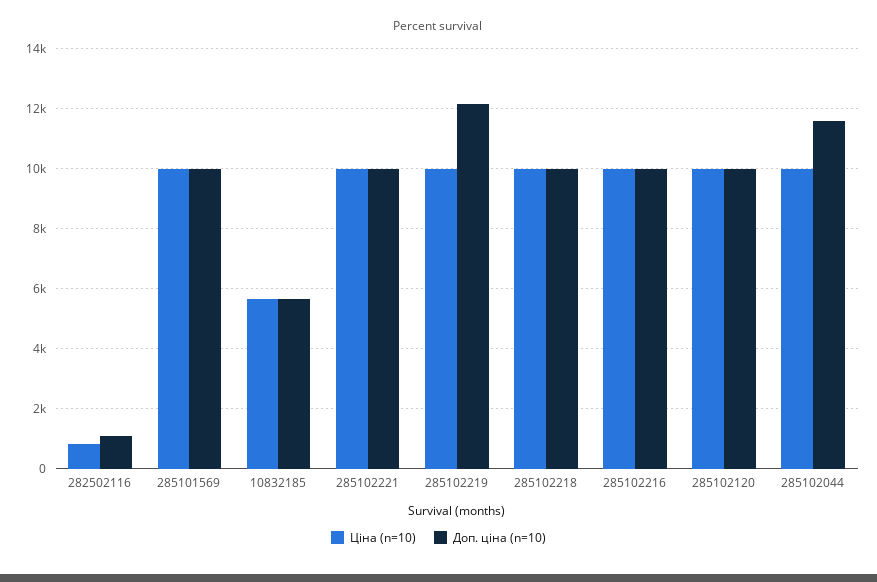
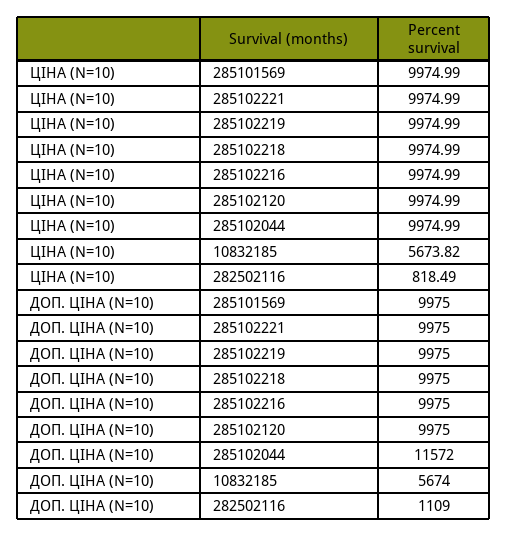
  {
    "Ціна (n=10)": {
      "282502116": 818.49,
      "285101569": 9974.99,
      "10832185": 5673.82,
      "285102221": 9974.99,
      "285102219": 9974.99,
      "285102218": 9974.99,
      "285102216": 9974.99,
      "285102120": 9974.99,
      "285102044": 9974.99
    },
    "Доп. ціна (n=10)": {
      "282502116": 1109,
      "285101569": 9975,
      "10832185": 5674,
      "285102221": 9975,
-     "285102219": 12200,
+     "285102219": 9975,
      "285102218": 9975,
      "285102216": 9975,
      "285102120": 9975,
      "285102044": 11572
    }
  }

